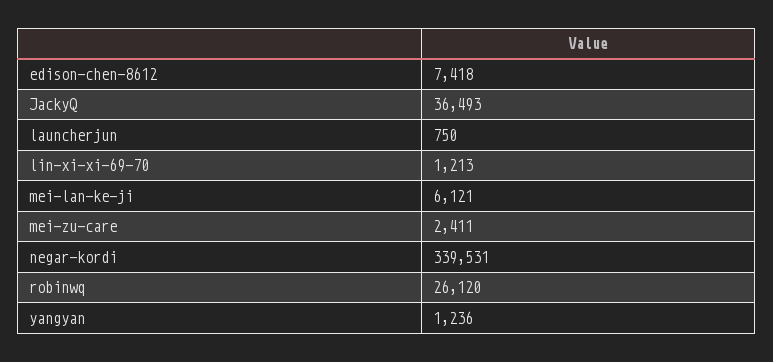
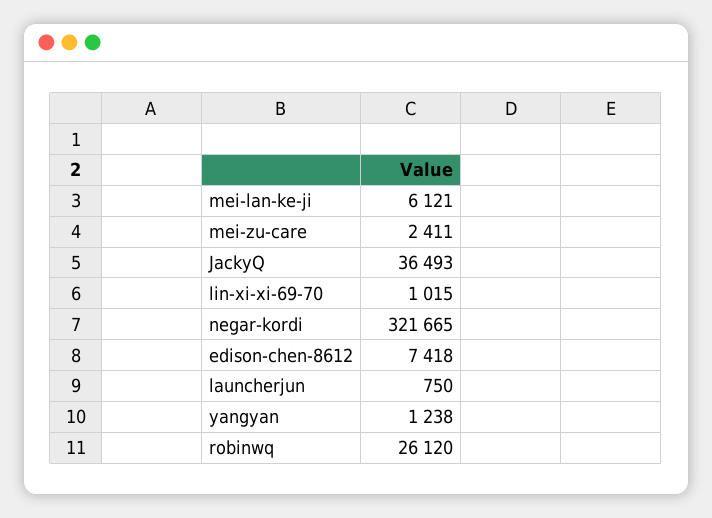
  {
    "edison-chen-8612": 7418,
    "JackyQ": 36493,
    "launcherjun": 750,
-   "lin-xi-xi-69-70": 1213,
+   "lin-xi-xi-69-70": 1015,
    "mei-lan-ke-ji": 6121,
    "mei-zu-care": 2411,
-   "negar-kordi": 339531,
+   "negar-kordi": 321665,
    "robinwq": 26120,
-   "yangyan": 1236
+   "yangyan": 1238
  }

